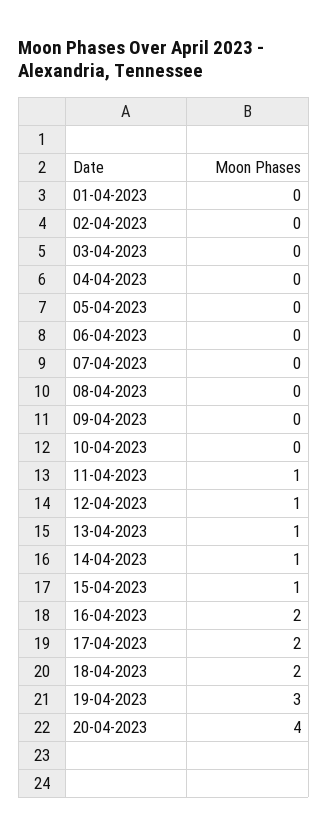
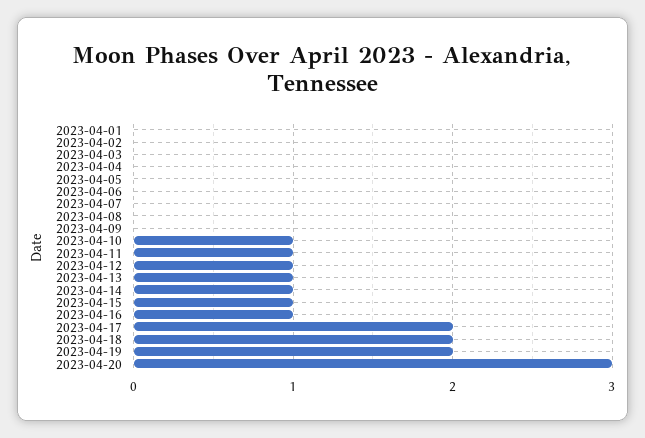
  {
    "01-04-2023": 0,
    "02-04-2023": 0,
    "03-04-2023": 0,
    "04-04-2023": 0,
    "05-04-2023": 0,
    "06-04-2023": 0,
    "07-04-2023": 0,
    "08-04-2023": 0,
    "09-04-2023": 0,
-   "10-04-2023": 0,
+   "10-04-2023": 1,
    "11-04-2023": 1,
    "12-04-2023": 1,
    "13-04-2023": 1,
    "14-04-2023": 1,
    "15-04-2023": 1,
-   "16-04-2023": 2,
+   "16-04-2023": 1,
    "17-04-2023": 2,
    "18-04-2023": 2,
-   "19-04-2023": 3,
+   "19-04-2023": 2,
-   "20-04-2023": 4
+   "20-04-2023": 3
  }

